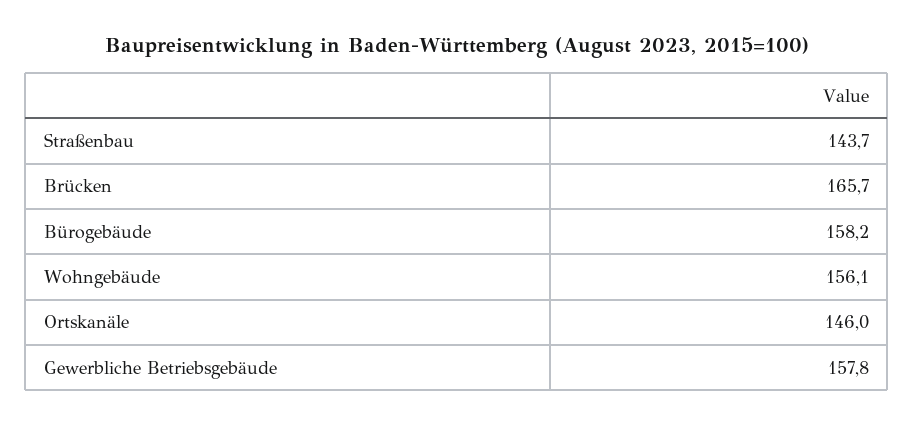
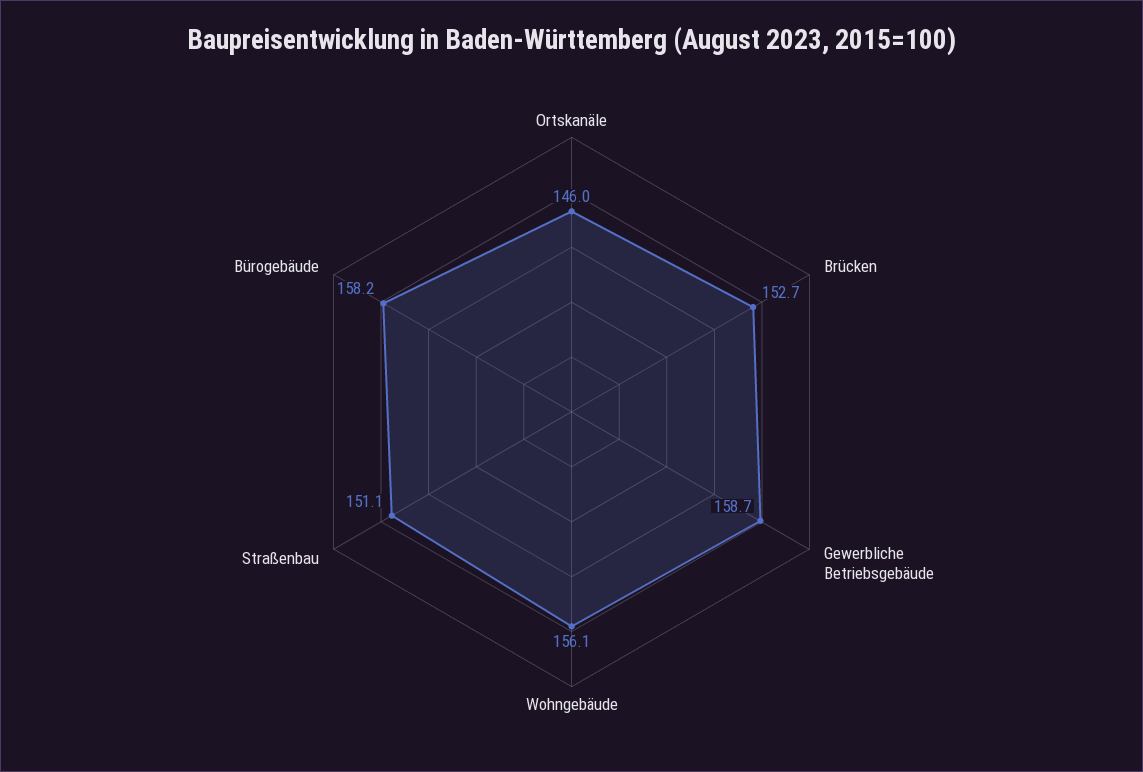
  {
-   "Straßenbau": 143.7,
+   "Straßenbau": 151.1,
-   "Brücken": 165.7,
+   "Brücken": 152.7,
    "Bürogebäude": 158.2,
    "Wohngebäude": 156.1,
    "Ortskanäle": 146,
-   "Gewerbliche Betriebsgebäude": 157.8
+   "Gewerbliche Betriebsgebäude": 158.7
  }

